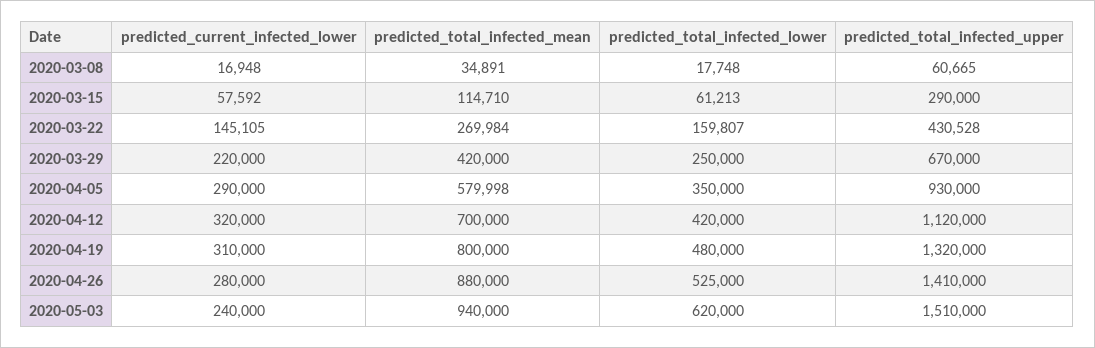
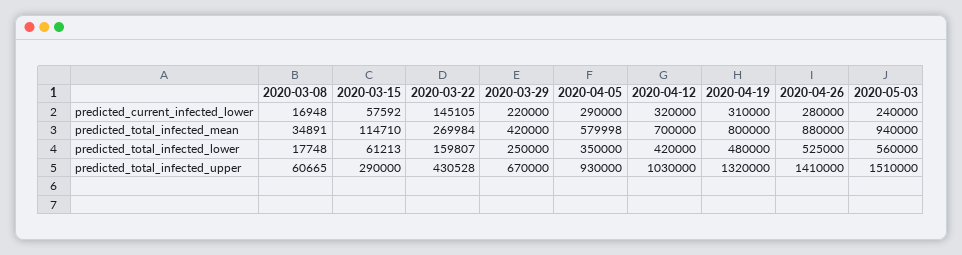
  {
    "predicted_current_infected_lower": {
      "2020-03-08": 16948,
      "2020-03-15": 57592,
      "2020-03-22": 145105,
      "2020-03-29": 220000,
      "2020-04-05": 290000,
      "2020-04-12": 320000,
      "2020-04-19": 310000,
      "2020-04-26": 280000,
      "2020-05-03": 240000
    },
    "predicted_total_infected_mean": {
      "2020-03-08": 34891,
      "2020-03-15": 114710,
      "2020-03-22": 269984,
      "2020-03-29": 420000,
      "2020-04-05": 579998,
      "2020-04-12": 700000,
      "2020-04-19": 800000,
      "2020-04-26": 880000,
      "2020-05-03": 940000
    },
    "predicted_total_infected_lower": {
      "2020-03-08": 17748,
      "2020-03-15": 61213,
      "2020-03-22": 159807,
      "2020-03-29": 250000,
      "2020-04-05": 350000,
      "2020-04-12": 420000,
      "2020-04-19": 480000,
      "2020-04-26": 525000,
-     "2020-05-03": 620000
+     "2020-05-03": 560000
    },
    "predicted_total_infected_upper": {
      "2020-03-08": 60665,
      "2020-03-15": 290000,
      "2020-03-22": 430528,
      "2020-03-29": 670000,
      "2020-04-05": 930000,
-     "2020-04-12": 1120000,
+     "2020-04-12": 1030000,
      "2020-04-19": 1320000,
      "2020-04-26": 1410000,
      "2020-05-03": 1510000
    }
  }

